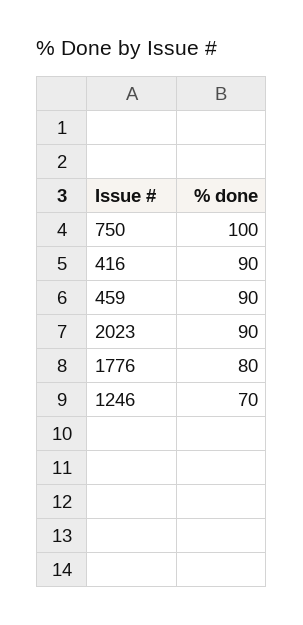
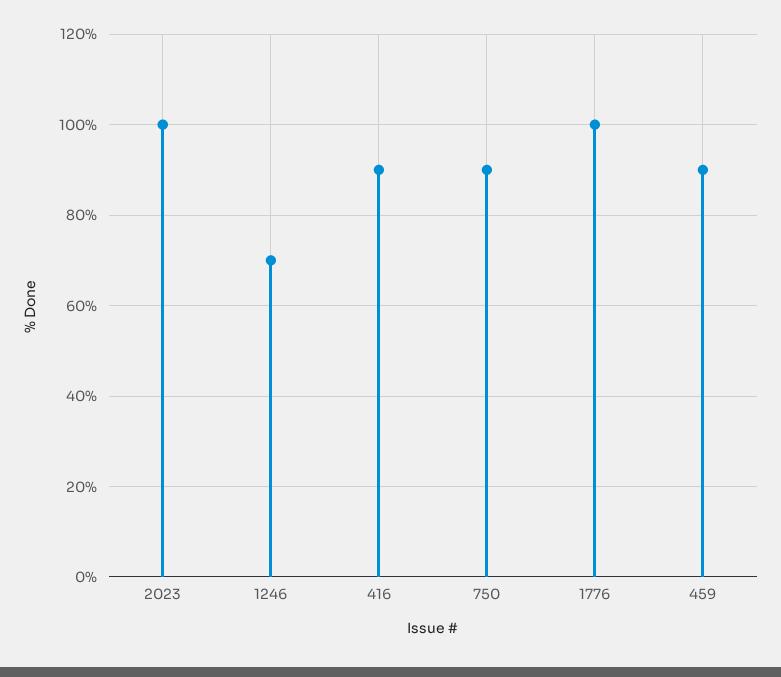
  {
-   "750": 100,
+   "750": 90,
    "416": 90,
    "459": 90,
-   "2023": 90,
+   "2023": 100,
-   "1776": 80,
+   "1776": 100,
    "1246": 70
  }

